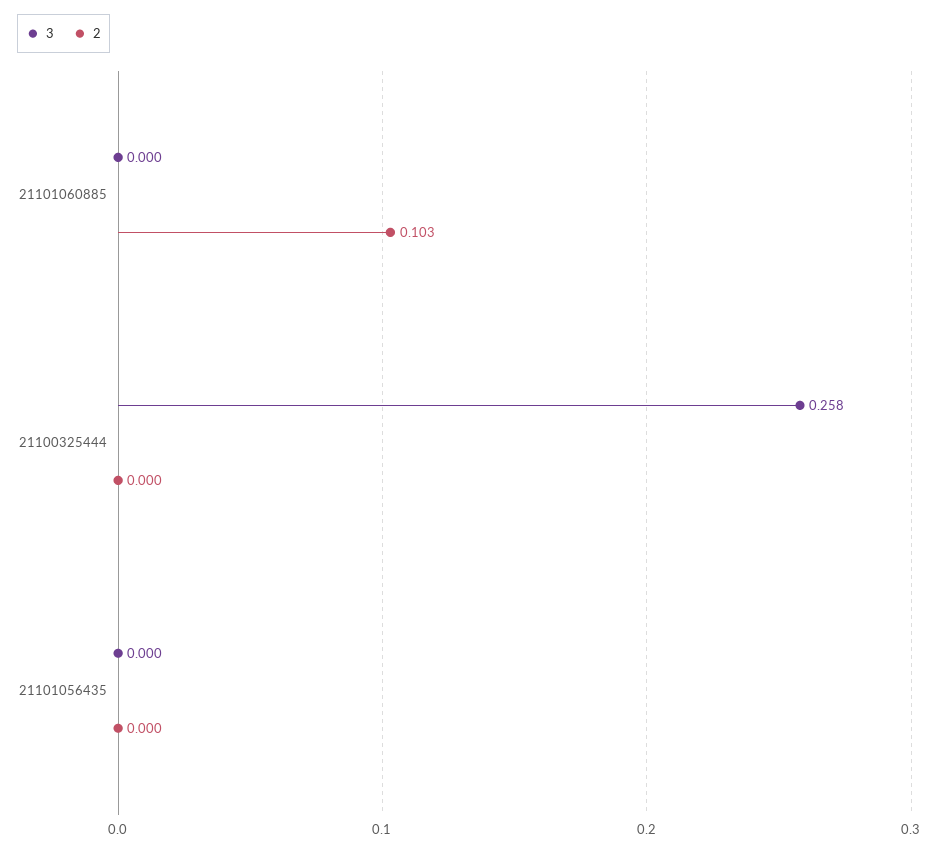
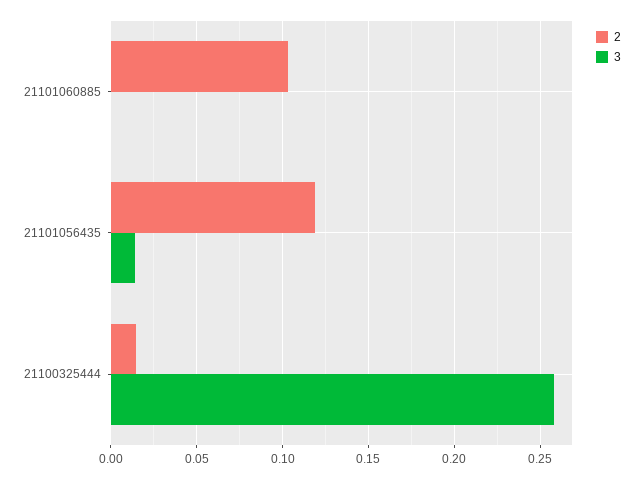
  {
    "3": {
      "21101060885": 0,
      "21100325444": 0.258,
-     "21101056435": 0
+     "21101056435": 0.015
    },
    "2": {
      "21101060885": 0.103,
-     "21100325444": 0,
+     "21100325444": 0.015,
-     "21101056435": 0
+     "21101056435": 0.12
    }
  }

